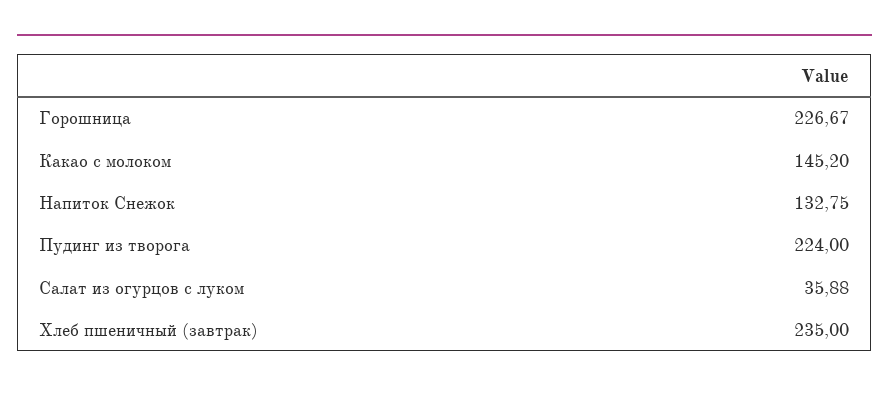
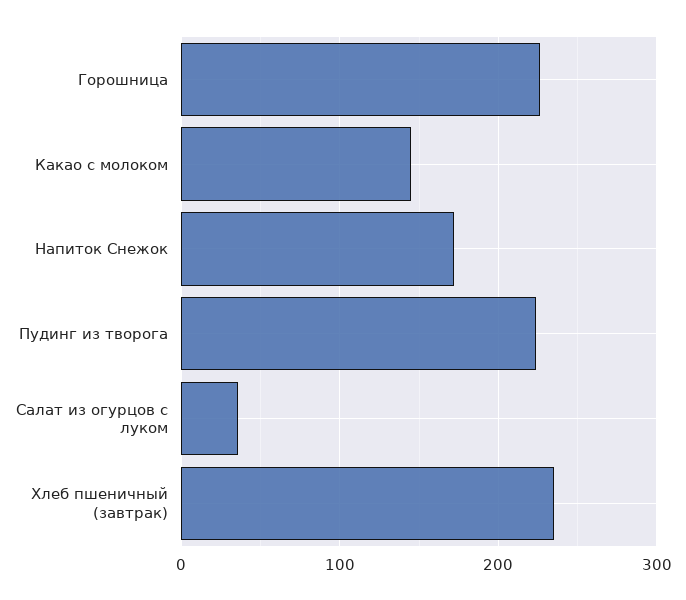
  {
    "Горошница": 226.67,
    "Какао с молоком": 145.2,
-   "Напиток Снежок": 132.75,
+   "Напиток Снежок": 170,
    "Пудинг из творога": 224,
    "Салат из огурцов с луком": 35.88,
    "Хлеб пшеничный (завтрак)": 235
  }

